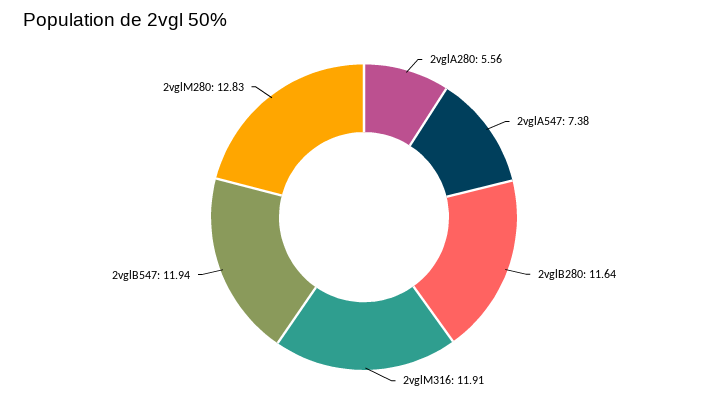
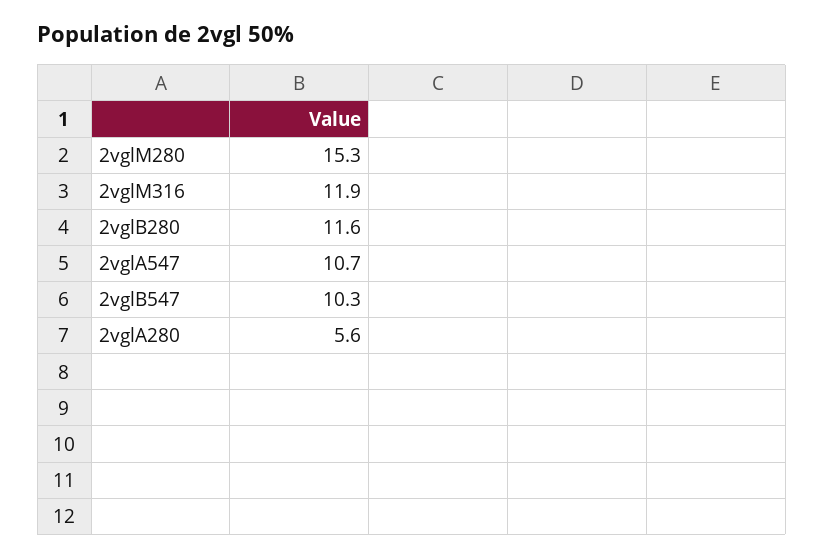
  {
    "2vglA280": 5.56,
-   "2vglA547": 7.38,
+   "2vglA547": 10.7,
    "2vglB280": 11.64,
    "2vglM316": 11.91,
-   "2vglB547": 11.94,
+   "2vglB547": 10.3,
-   "2vglM280": 12.83
+   "2vglM280": 15.3
  }

